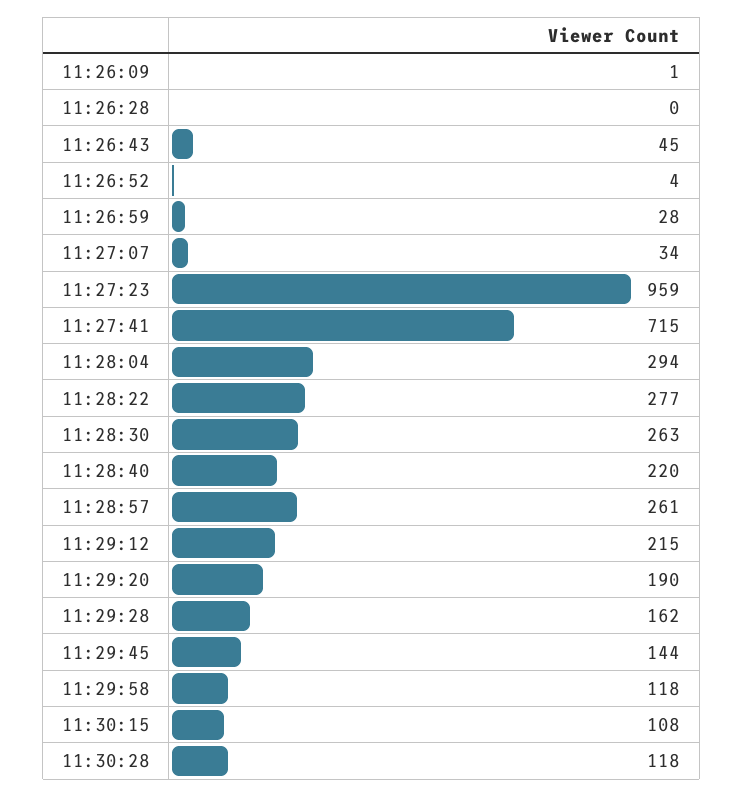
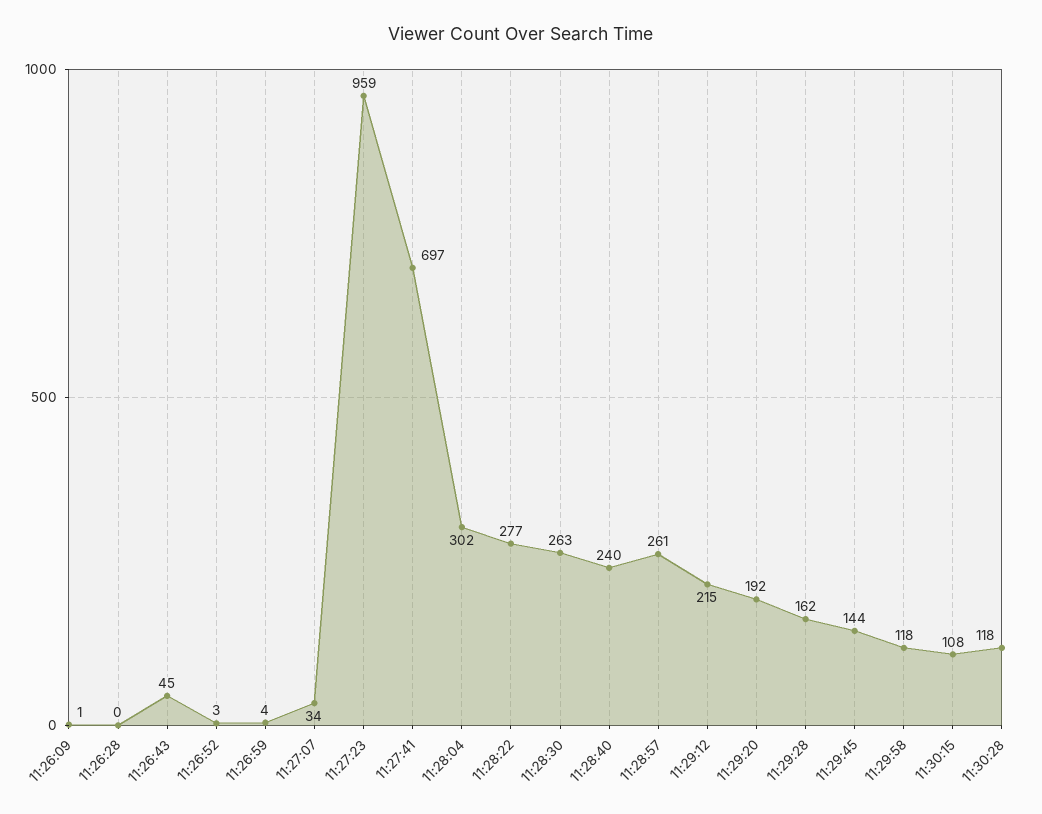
  {
    "11:26:09": 1,
    "11:26:28": 0,
    "11:26:43": 45,
-   "11:26:52": 4,
+   "11:26:52": 3,
-   "11:26:59": 28,
+   "11:26:59": 4,
    "11:27:07": 34,
    "11:27:23": 959,
-   "11:27:41": 715,
+   "11:27:41": 697,
-   "11:28:04": 294,
+   "11:28:04": 302,
    "11:28:22": 277,
    "11:28:30": 263,
-   "11:28:40": 220,
+   "11:28:40": 240,
    "11:28:57": 261,
    "11:29:12": 215,
-   "11:29:20": 190,
+   "11:29:20": 192,
    "11:29:28": 162,
    "11:29:45": 144,
    "11:29:58": 118,
    "11:30:15": 108,
    "11:30:28": 118
  }

